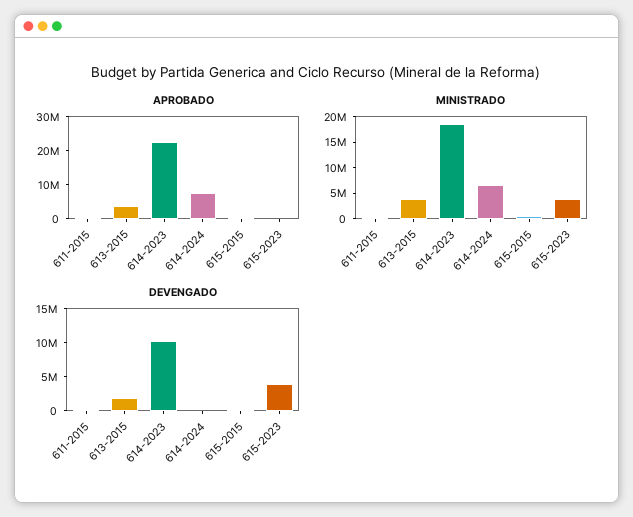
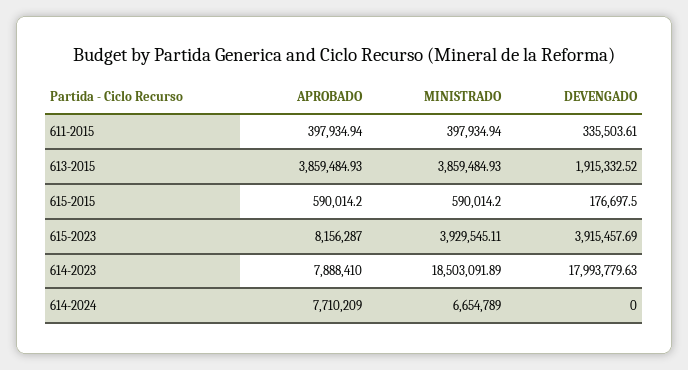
  {
    "APROBADO": {
      "611-2015": 397934.94,
      "613-2015": 3859484.93,
-     "614-2023": 22500000,
+     "614-2023": 7888410,
      "614-2024": 7710209,
      "615-2015": 590014.2,
-     "615-2023": 0
+     "615-2023": 8156287
    },
    "MINISTRADO": {
      "611-2015": 397934.94,
      "613-2015": 3859484.93,
      "614-2023": 18503091.89,
      "614-2024": 6654789,
      "615-2015": 590014.2,
      "615-2023": 3929545.11
    },
    "DEVENGADO": {
      "611-2015": 335503.61,
      "613-2015": 1915332.52,
-     "614-2023": 10000000,
+     "614-2023": 17993779.63,
      "614-2024": 0,
      "615-2015": 176697.5,
      "615-2023": 3915457.69
    }
  }

